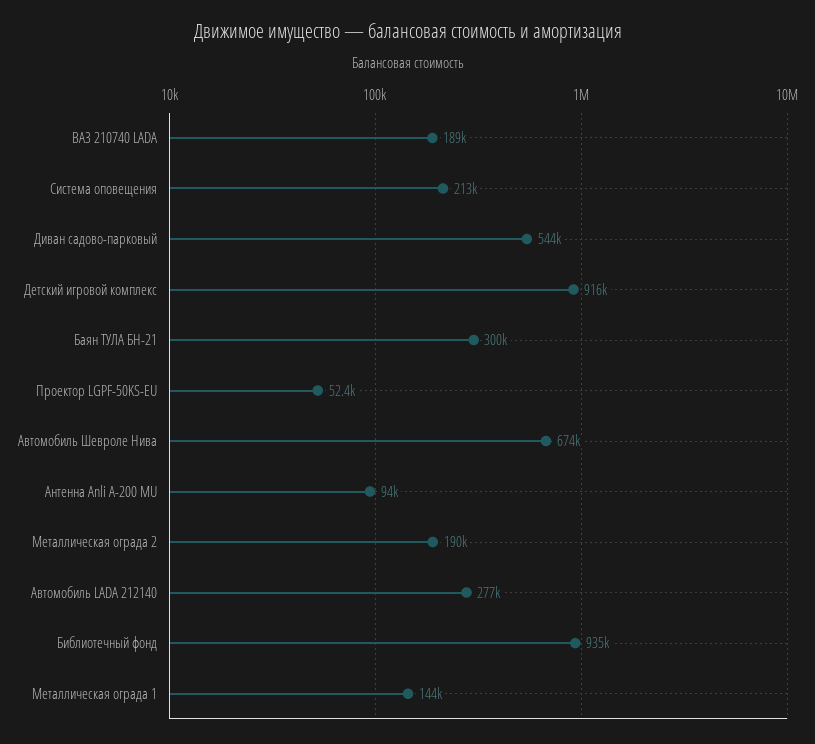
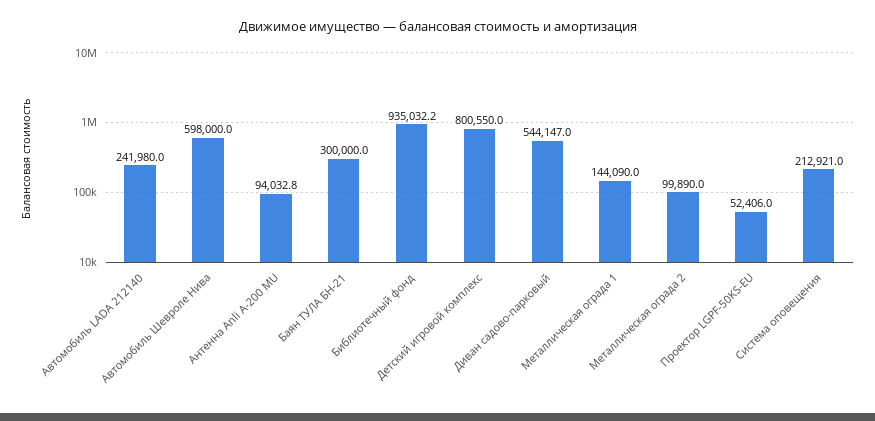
  {
-   "ВАЗ 210740 LADA": 189000,
    "Система оповещения": 212921,
    "Диван садово-парковый": 544147,
-   "Детский игровой комплекс": 916000,
+   "Детский игровой комплекс": 800550,
    "Баян ТУЛА БН-21": 300000,
    "Проектор LGPF-50KS-EU": 52406,
-   "Автомобиль Шевроле Нива": 674000,
+   "Автомобиль Шевроле Нива": 598000,
    "Антенна Anli A-200 MU": 94032.8,
-   "Металлическая ограда 2": 190000,
+   "Металлическая ограда 2": 99890,
-   "Автомобиль LADA 212140": 277000,
+   "Автомобиль LADA 212140": 241980,
    "Библиотечный фонд": 935032.2,
    "Металлическая ограда 1": 144090
  }

